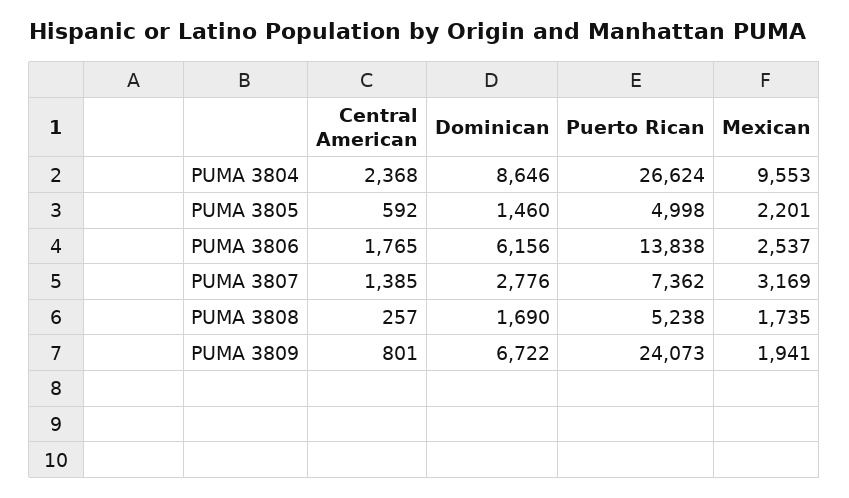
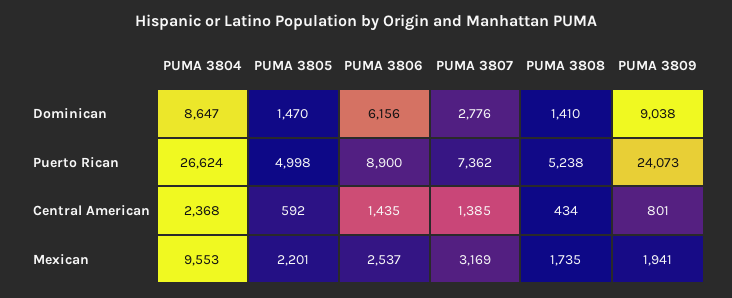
  {
    "Central American": {
      "PUMA 3804": 2368,
      "PUMA 3805": 592,
-     "PUMA 3806": 1765,
+     "PUMA 3806": 1435,
      "PUMA 3807": 1385,
-     "PUMA 3808": 257,
+     "PUMA 3808": 434,
      "PUMA 3809": 801
    },
    "Dominican": {
-     "PUMA 3804": 8646,
+     "PUMA 3804": 8647,
-     "PUMA 3805": 1460,
+     "PUMA 3805": 1470,
      "PUMA 3806": 6156,
      "PUMA 3807": 2776,
-     "PUMA 3808": 1690,
+     "PUMA 3808": 1410,
-     "PUMA 3809": 6722
+     "PUMA 3809": 9038
    },
    "Puerto Rican": {
      "PUMA 3804": 26624,
      "PUMA 3805": 4998,
-     "PUMA 3806": 13838,
+     "PUMA 3806": 8900,
      "PUMA 3807": 7362,
      "PUMA 3808": 5238,
      "PUMA 3809": 24073
    },
    "Mexican": {
      "PUMA 3804": 9553,
      "PUMA 3805": 2201,
      "PUMA 3806": 2537,
      "PUMA 3807": 3169,
      "PUMA 3808": 1735,
      "PUMA 3809": 1941
    }
  }

